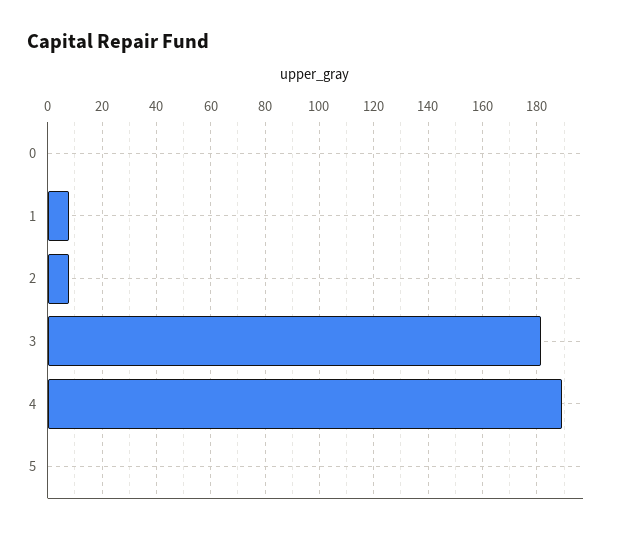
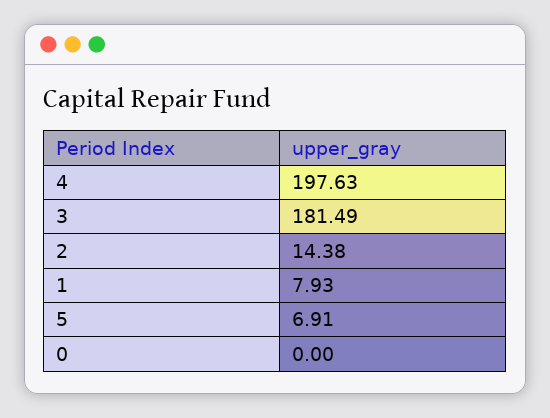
  {
    "0": 0,
    "1": 7.93,
-   "2": 7.5,
+   "2": 14.38,
    "3": 181.49,
-   "4": 190,
+   "4": 197.63,
-   "5": 0
+   "5": 6.91
  }

